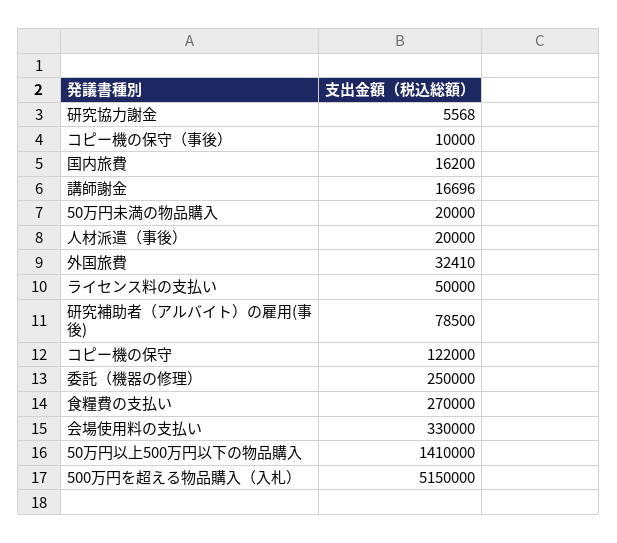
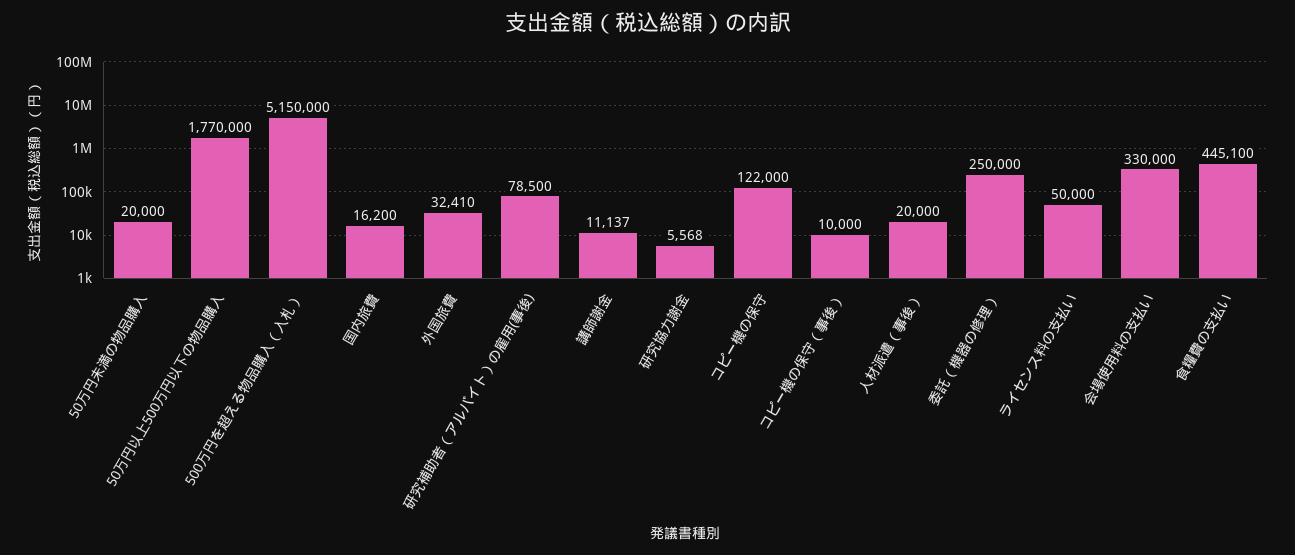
  {
    "研究協力謝金": 5568,
    "コピー機の保守（事後）": 10000,
    "国内旅費": 16200,
-   "講師謝金": 16696,
+   "講師謝金": 11137,
    "50万円未満の物品購入": 20000,
    "人材派遣（事後）": 20000,
    "外国旅費": 32410,
    "ライセンス料の支払い": 50000,
    "研究補助者（アルバイト）の雇用(事後)": 78500,
    "コピー機の保守": 122000,
    "委託（機器の修理）": 250000,
-   "食糧費の支払い": 270000,
+   "食糧費の支払い": 445100,
    "会場使用料の支払い": 330000,
-   "50万円以上500万円以下の物品購入": 1410000,
+   "50万円以上500万円以下の物品購入": 1770000,
    "500万円を超える物品購入（入札）": 5150000
  }

